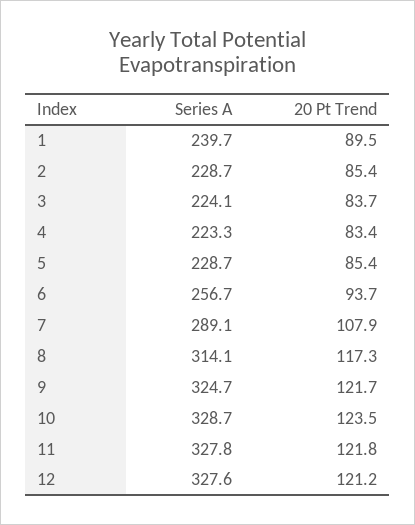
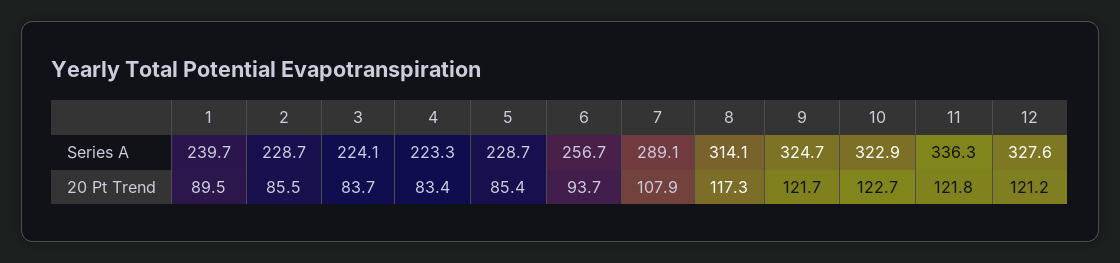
  {
    "Series A": {
      "1": 239.7,
      "2": 228.7,
      "3": 224.1,
      "4": 223.3,
      "5": 228.7,
      "6": 256.7,
      "7": 289.1,
      "8": 314.1,
      "9": 324.7,
-     "10": 328.7,
+     "10": 322.9,
-     "11": 327.8,
+     "11": 336.3,
      "12": 327.6
    },
    "20 Pt Trend": {
      "1": 89.5,
-     "2": 85.4,
+     "2": 85.5,
      "3": 83.7,
      "4": 83.4,
      "5": 85.4,
      "6": 93.7,
      "7": 107.9,
      "8": 117.3,
      "9": 121.7,
-     "10": 123.5,
+     "10": 122.7,
      "11": 121.8,
      "12": 121.2
    }
  }

